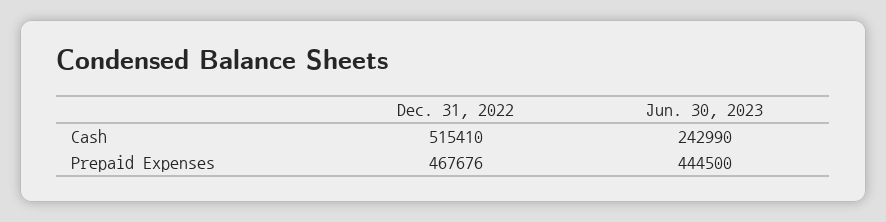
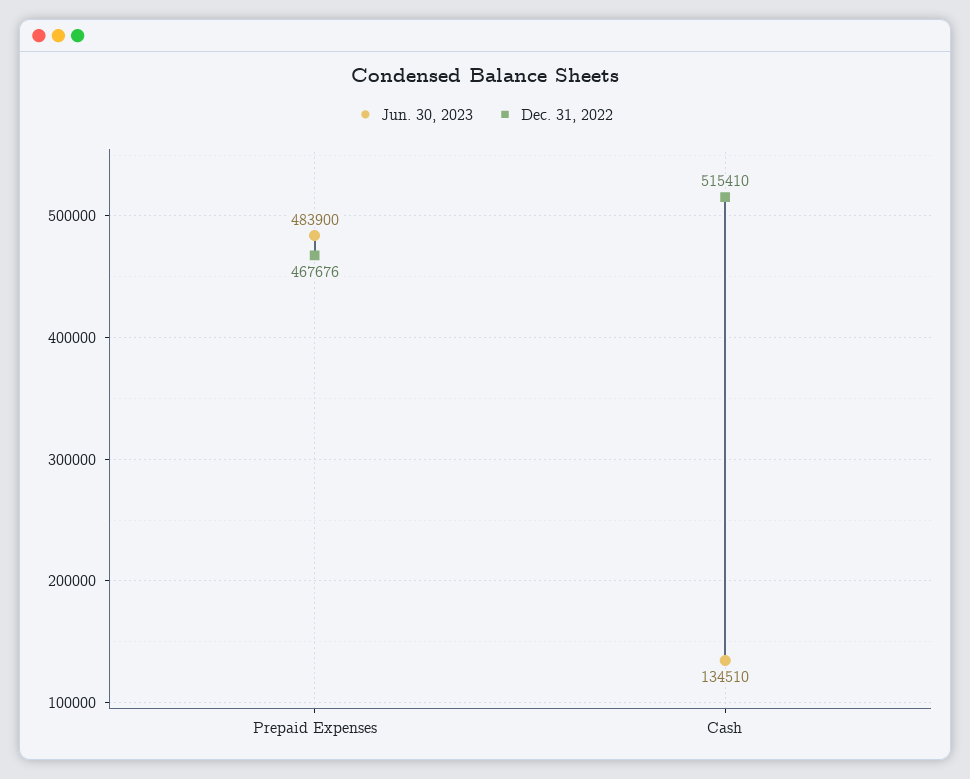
  {
    "Dec. 31, 2022": {
      "Cash": 515410,
      "Prepaid Expenses": 467676
    },
    "Jun. 30, 2023": {
-     "Cash": 242990,
+     "Cash": 134510,
-     "Prepaid Expenses": 444500
+     "Prepaid Expenses": 483900
    }
  }

